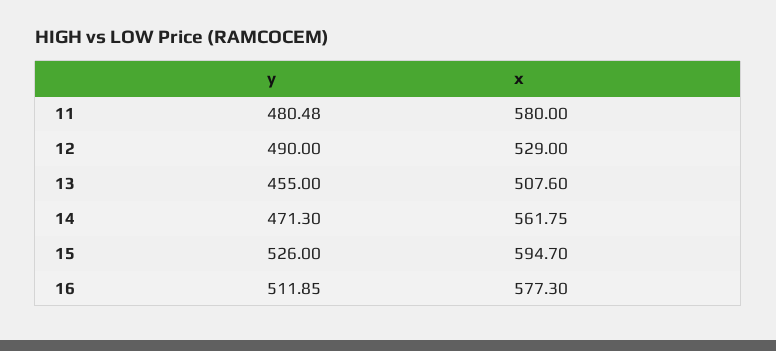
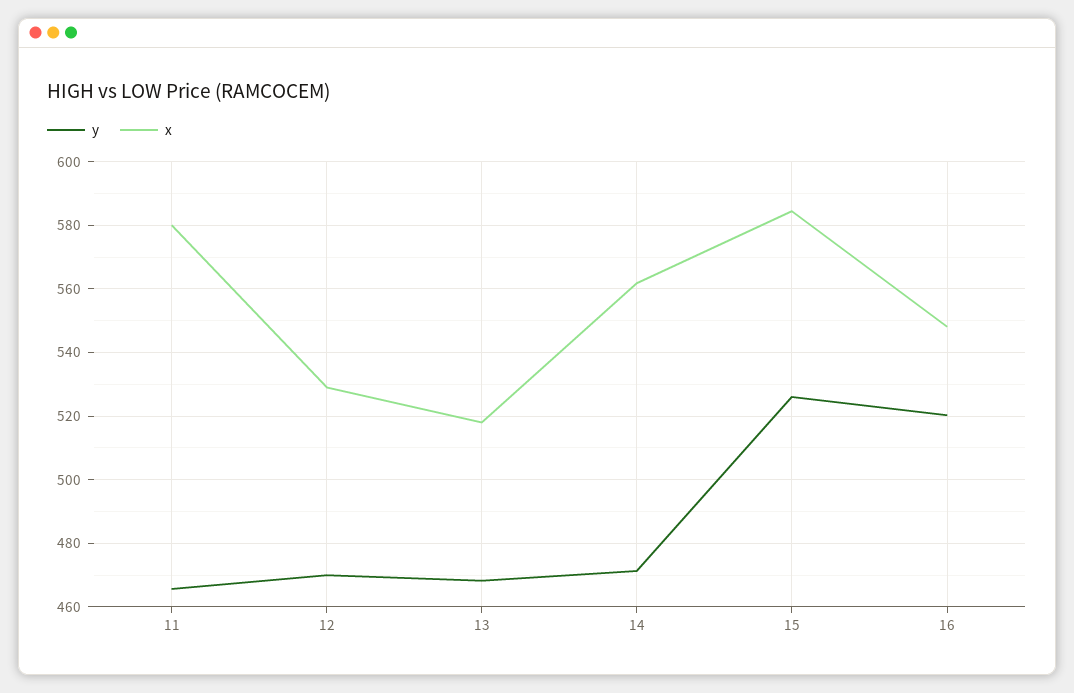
  {
    "y": {
-     "11": 480.48,
+     "11": 466,
-     "12": 490,
+     "12": 470,
-     "13": 455,
+     "13": 468,
      "14": 471.3,
      "15": 526,
-     "16": 511.85
+     "16": 520
    },
    "x": {
      "11": 580,
      "12": 529,
-     "13": 507.6,
+     "13": 518,
      "14": 561.75,
-     "15": 594.7,
+     "15": 584,
-     "16": 577.3
+     "16": 548
    }
  }

